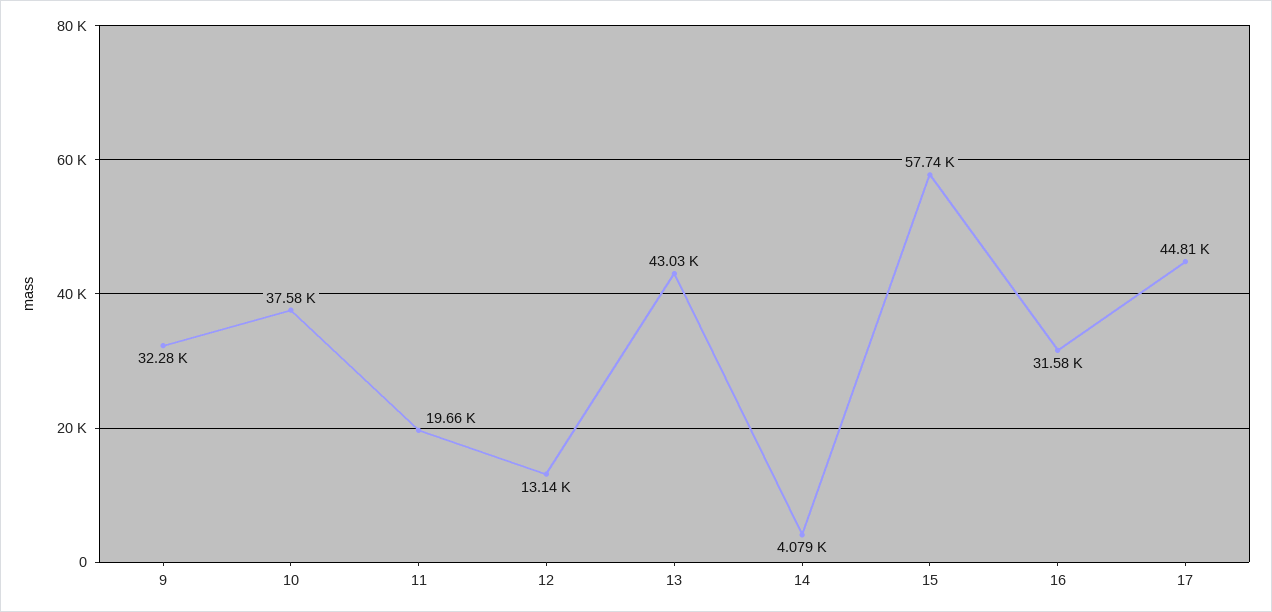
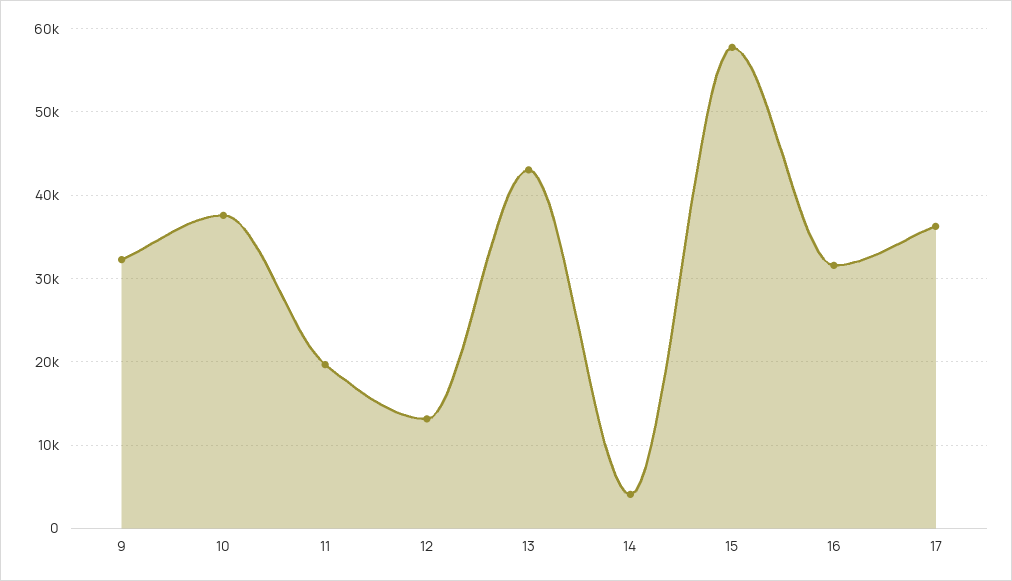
  {
    "9": 32280,
    "10": 37580,
    "11": 19660,
    "12": 13140,
    "13": 43030,
    "14": 4079,
    "15": 57740,
    "16": 31580,
-   "17": 44810
+   "17": 36000
  }

